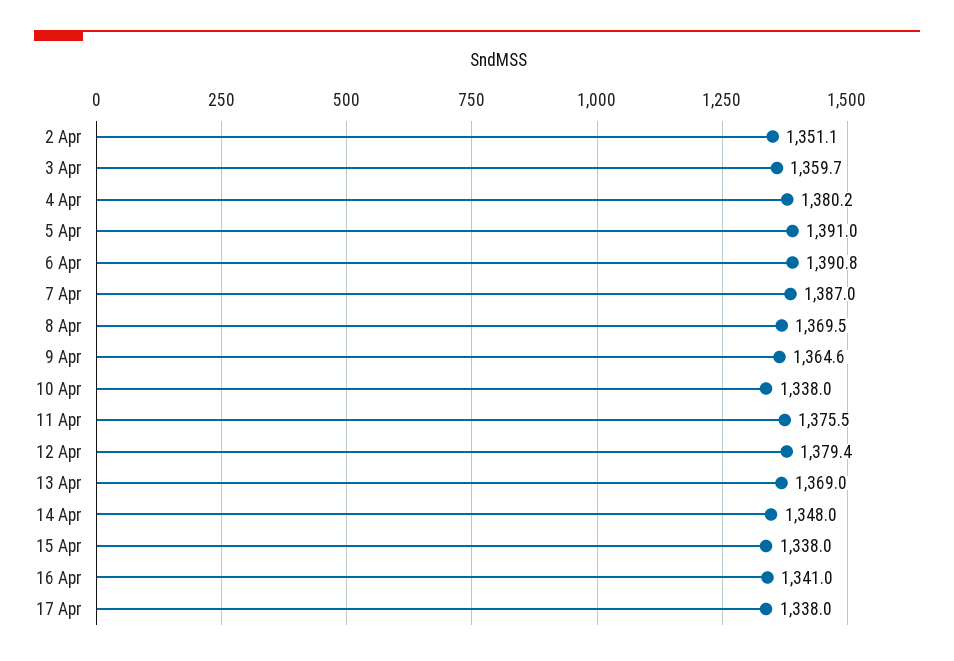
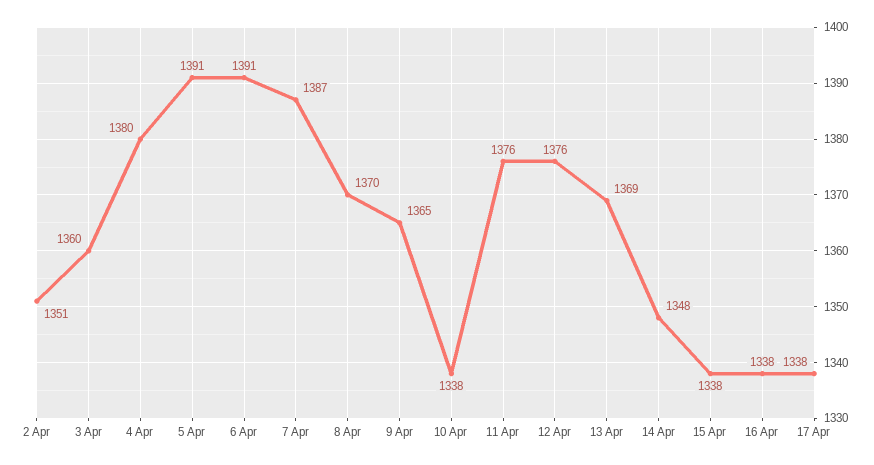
  {
    "2 Apr": 1351.1,
    "3 Apr": 1359.7,
    "4 Apr": 1380.2,
    "5 Apr": 1391,
    "6 Apr": 1390.8,
    "7 Apr": 1387,
    "8 Apr": 1369.5,
    "9 Apr": 1364.6,
    "10 Apr": 1338,
    "11 Apr": 1375.5,
-   "12 Apr": 1379.4,
+   "12 Apr": 1376,
    "13 Apr": 1369,
    "14 Apr": 1348,
    "15 Apr": 1338,
-   "16 Apr": 1341,
+   "16 Apr": 1338,
    "17 Apr": 1338
  }

